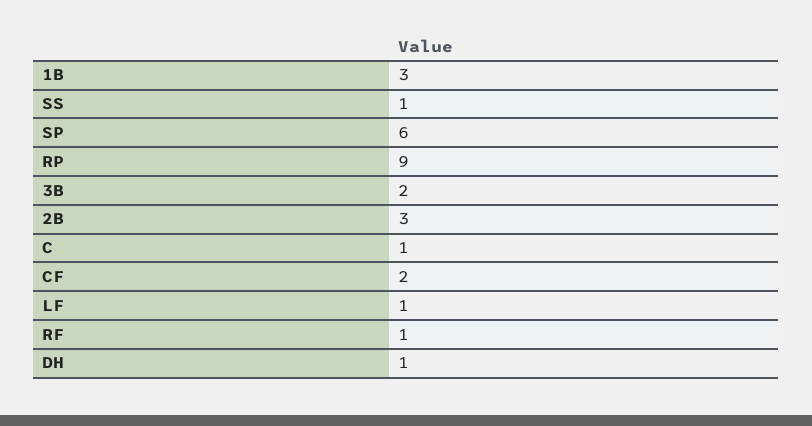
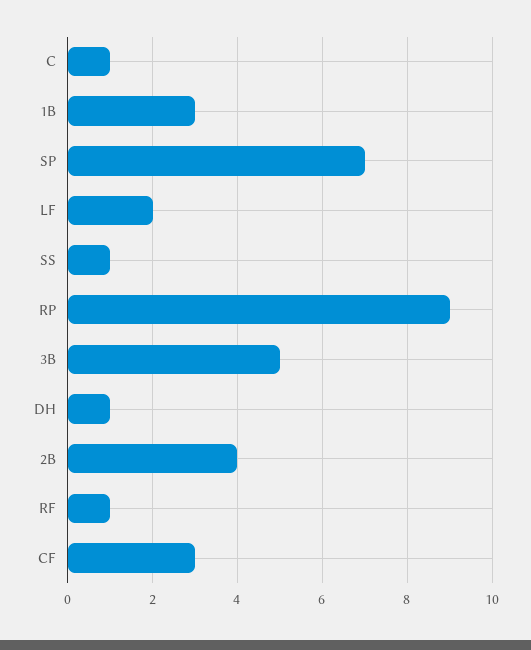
  {
    "1B": 3,
    "SS": 1,
-   "SP": 6,
+   "SP": 7,
    "RP": 9,
-   "3B": 2,
+   "3B": 5,
-   "2B": 3,
+   "2B": 4,
    "C": 1,
-   "CF": 2,
+   "CF": 3,
-   "LF": 1,
+   "LF": 2,
    "RF": 1,
    "DH": 1
  }

